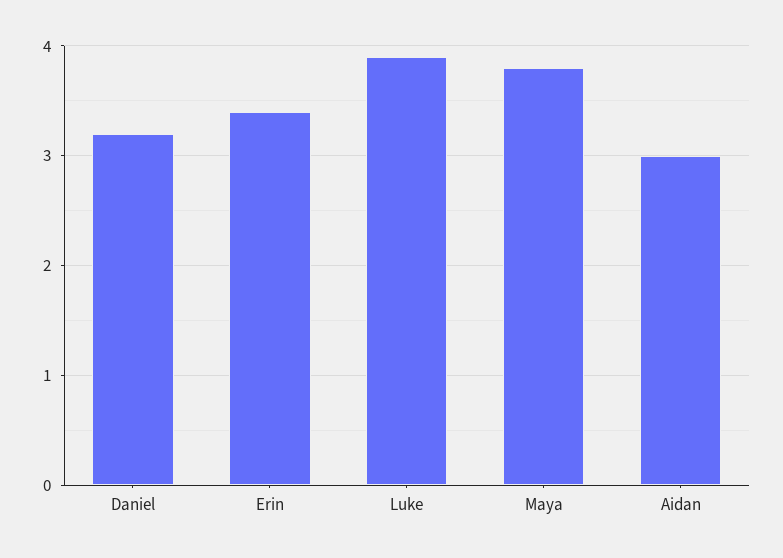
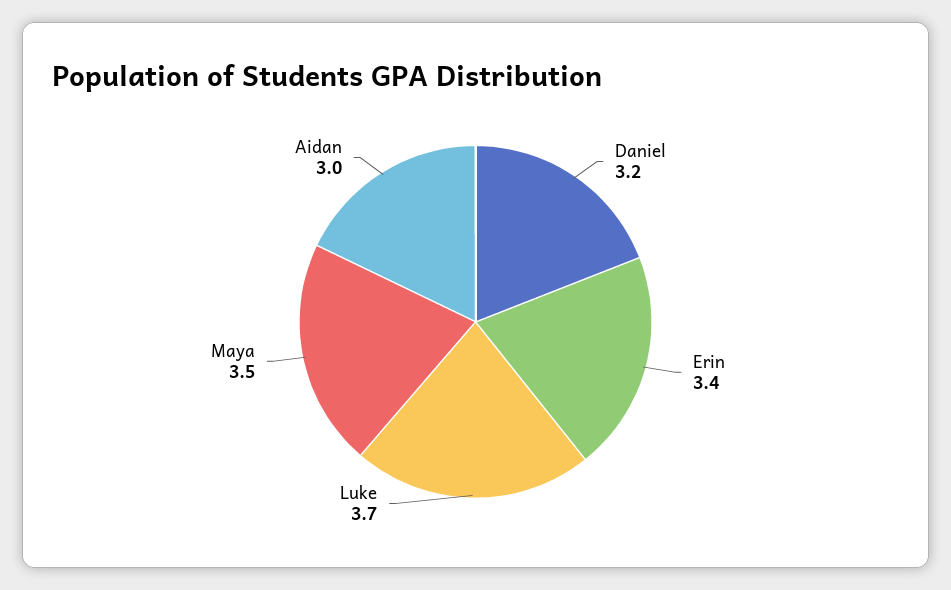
  {
    "Daniel": 3.2,
    "Erin": 3.4,
-   "Luke": 3.9,
+   "Luke": 3.7,
-   "Maya": 3.8,
+   "Maya": 3.5,
    "Aidan": 3
  }

